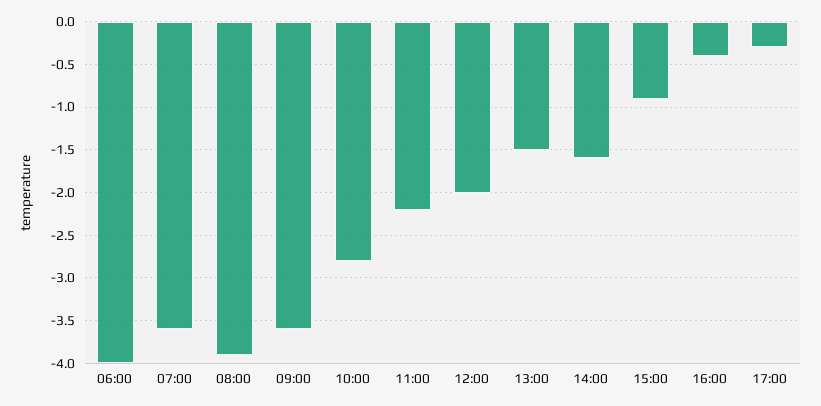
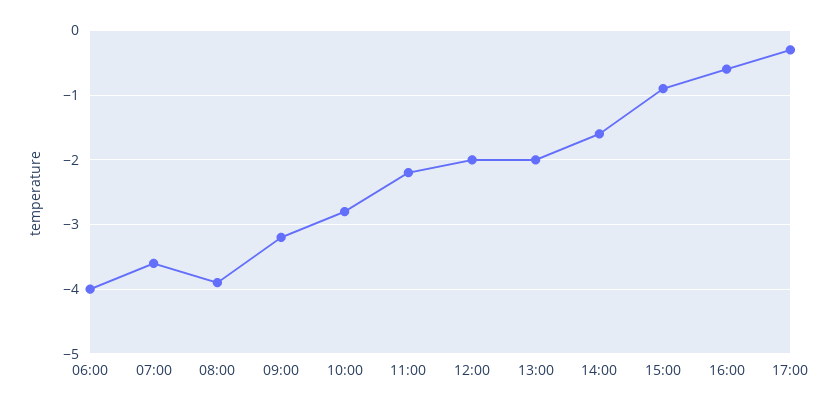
  {
    "06:00": -4,
    "07:00": -3.6,
    "08:00": -3.9,
-   "09:00": -3.6,
+   "09:00": -3.2,
    "10:00": -2.8,
    "11:00": -2.2,
    "12:00": -2,
-   "13:00": -1.5,
+   "13:00": -2,
    "14:00": -1.6,
    "15:00": -0.9,
-   "16:00": -0.4,
+   "16:00": -0.6,
    "17:00": -0.3
  }

